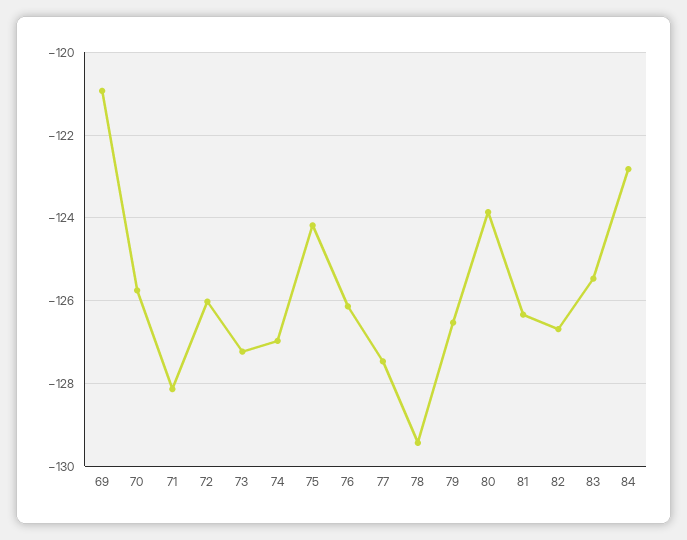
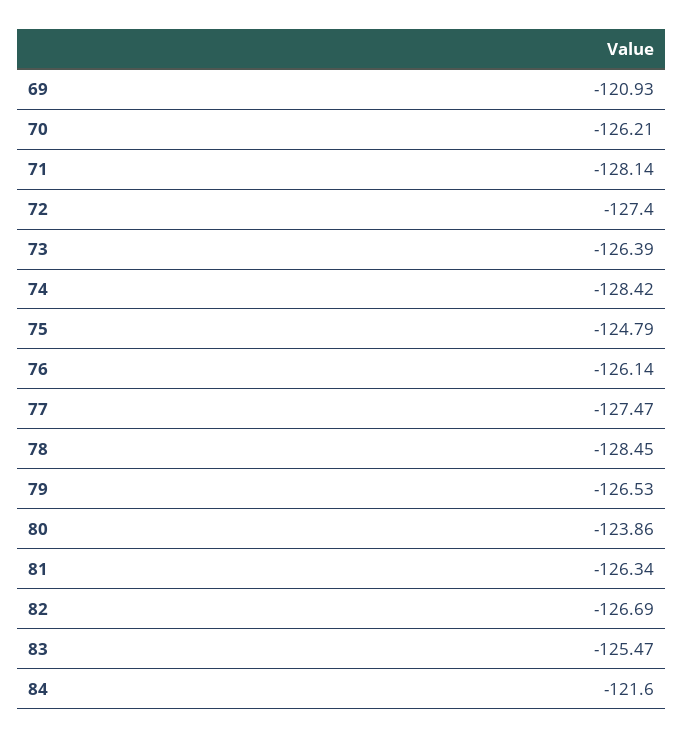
  {
    "69": -120.93,
-   "70": -125.8,
+   "70": -126.21,
    "71": -128.14,
-   "72": -126,
+   "72": -127.4,
-   "73": -127.2,
+   "73": -126.39,
-   "74": -127,
+   "74": -128.42,
-   "75": -124.2,
+   "75": -124.79,
    "76": -126.14,
    "77": -127.47,
-   "78": -129.4,
+   "78": -128.45,
    "79": -126.53,
    "80": -123.86,
    "81": -126.34,
    "82": -126.69,
    "83": -125.47,
-   "84": -122.8
+   "84": -121.6
  }

